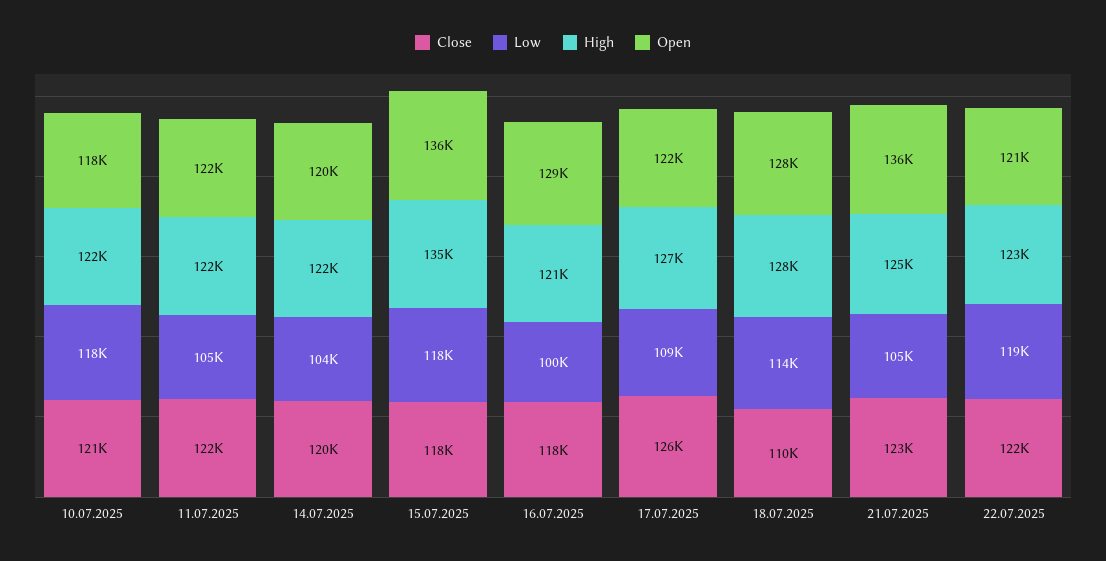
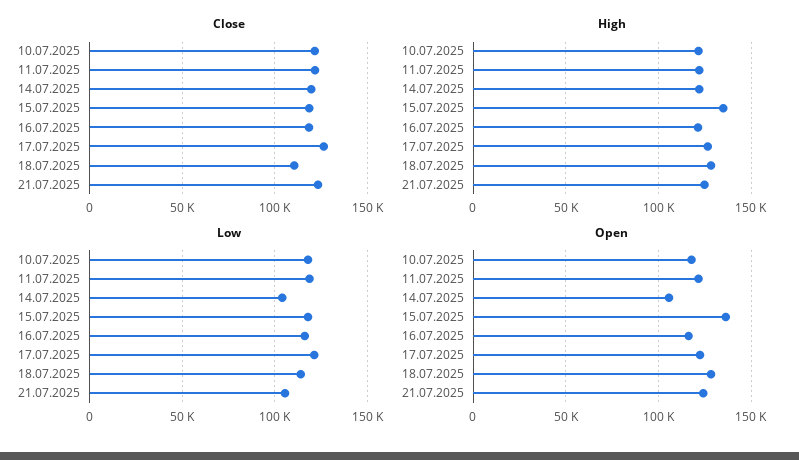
  {
    "Close": {
      "10.07.2025": 121000,
      "11.07.2025": 122000,
      "14.07.2025": 120000,
      "15.07.2025": 118000,
      "16.07.2025": 118000,
      "17.07.2025": 126000,
      "18.07.2025": 110000,
-     "21.07.2025": 123000,
+     "21.07.2025": 123000
-     "22.07.2025": 122000
    },
    "Low": {
      "10.07.2025": 118000,
-     "11.07.2025": 105000,
+     "11.07.2025": 120000,
      "14.07.2025": 104000,
      "15.07.2025": 118000,
-     "16.07.2025": 100000,
+     "16.07.2025": 115000,
-     "17.07.2025": 109000,
+     "17.07.2025": 120000,
      "18.07.2025": 114000,
-     "21.07.2025": 105000,
+     "21.07.2025": 105000
-     "22.07.2025": 119000
    },
    "High": {
      "10.07.2025": 122000,
      "11.07.2025": 122000,
      "14.07.2025": 122000,
      "15.07.2025": 135000,
      "16.07.2025": 121000,
      "17.07.2025": 127000,
      "18.07.2025": 128000,
-     "21.07.2025": 125000,
+     "21.07.2025": 125000
-     "22.07.2025": 123000
    },
    "Open": {
      "10.07.2025": 118000,
      "11.07.2025": 122000,
-     "14.07.2025": 120000,
+     "14.07.2025": 105000,
      "15.07.2025": 136000,
-     "16.07.2025": 129000,
+     "16.07.2025": 115000,
      "17.07.2025": 122000,
      "18.07.2025": 128000,
-     "21.07.2025": 136000,
+     "21.07.2025": 125000
-     "22.07.2025": 121000
    }
  }

